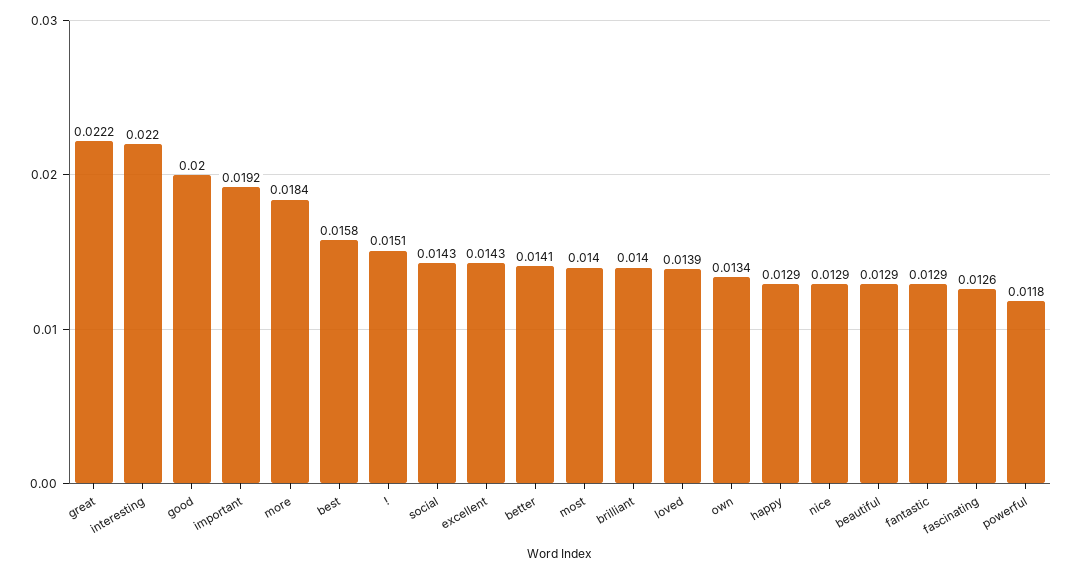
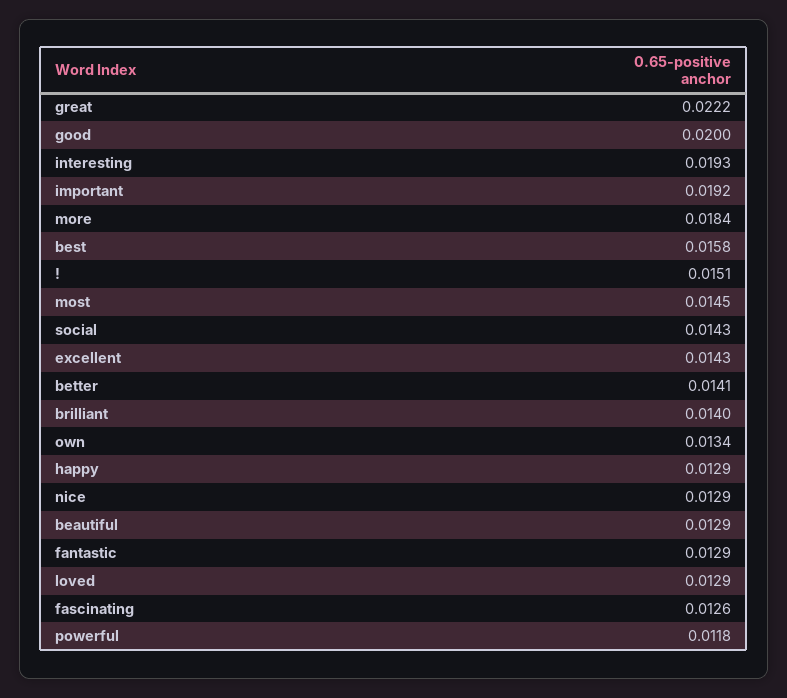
  {
    "great": 0.0222,
-   "interesting": 0.022,
+   "interesting": 0.0193,
    "good": 0.02,
    "important": 0.0192,
    "more": 0.0184,
    "best": 0.0158,
    "!": 0.0151,
    "social": 0.0143,
    "excellent": 0.0143,
    "better": 0.0141,
-   "most": 0.014,
+   "most": 0.0145,
    "brilliant": 0.014,
-   "loved": 0.0139,
+   "loved": 0.0129,
    "own": 0.0134,
    "happy": 0.0129,
    "nice": 0.0129,
    "beautiful": 0.0129,
    "fantastic": 0.0129,
    "fascinating": 0.0126,
    "powerful": 0.0118
  }

